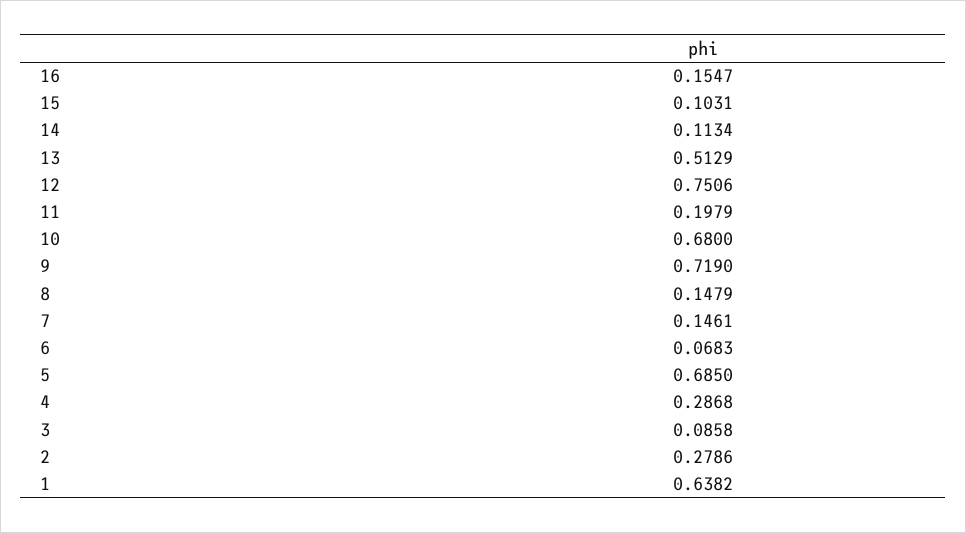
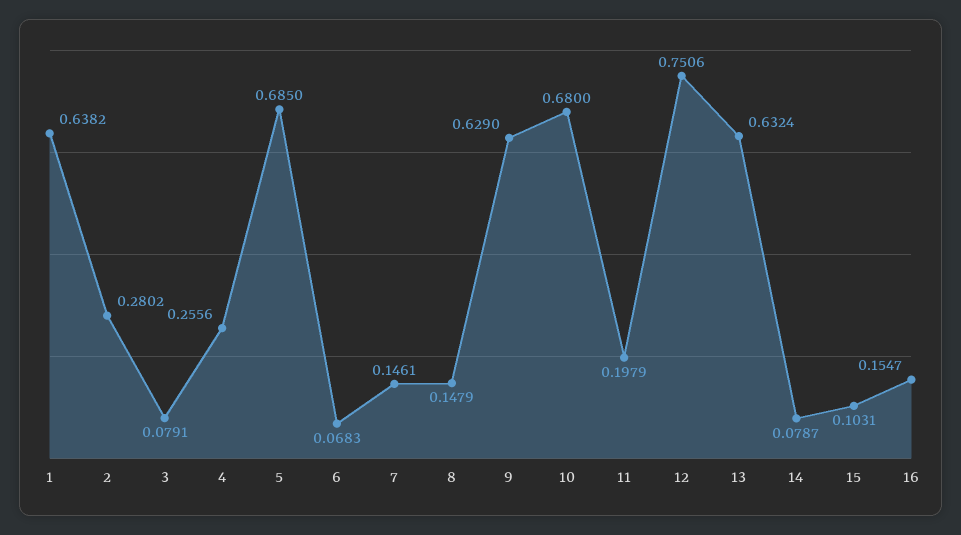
  {
    "16": 0.1547,
    "15": 0.1031,
-   "14": 0.1134,
+   "14": 0.0787,
-   "13": 0.5129,
+   "13": 0.6324,
    "12": 0.7506,
    "11": 0.1979,
    "10": 0.68,
-   "9": 0.719,
+   "9": 0.629,
    "8": 0.1479,
    "7": 0.1461,
    "6": 0.0683,
    "5": 0.685,
-   "4": 0.2868,
+   "4": 0.2556,
-   "3": 0.0858,
+   "3": 0.0791,
-   "2": 0.2786,
+   "2": 0.2802,
    "1": 0.6382
  }

